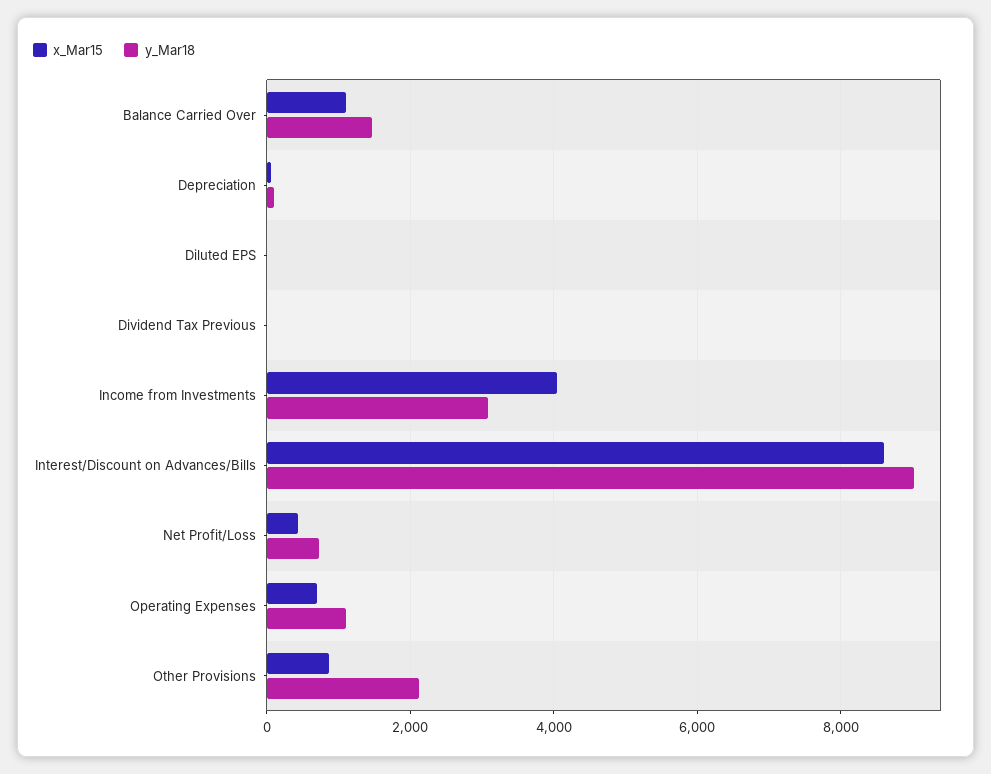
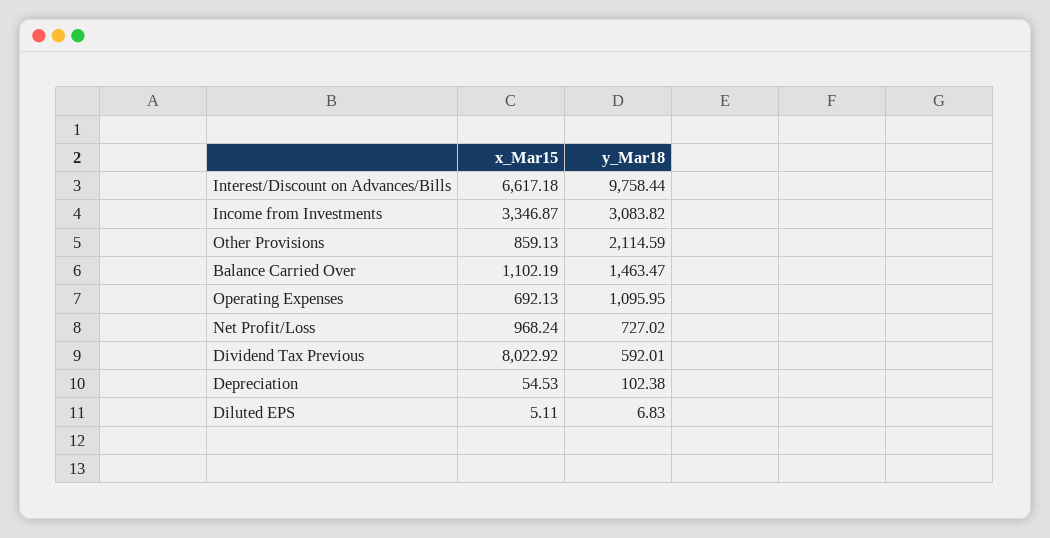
  {
    "x_Mar15": {
      "Balance Carried Over": 1102.19,
      "Depreciation": 54.53,
      "Diluted EPS": 5.11,
-     "Dividend Tax Previous": 0,
+     "Dividend Tax Previous": 8022.92,
-     "Income from Investments": 4000,
+     "Income from Investments": 3346.87,
-     "Interest/Discount on Advances/Bills": 8600,
+     "Interest/Discount on Advances/Bills": 6617.18,
-     "Net Profit/Loss": 400,
+     "Net Profit/Loss": 968.24,
      "Operating Expenses": 692.13,
      "Other Provisions": 859.13
    },
    "y_Mar18": {
      "Balance Carried Over": 1463.47,
      "Depreciation": 102.38,
      "Diluted EPS": 6.83,
-     "Dividend Tax Previous": 0,
+     "Dividend Tax Previous": 592.01,
      "Income from Investments": 3083.82,
-     "Interest/Discount on Advances/Bills": 9000,
+     "Interest/Discount on Advances/Bills": 9758.44,
      "Net Profit/Loss": 727.02,
      "Operating Expenses": 1095.95,
      "Other Provisions": 2114.59
    }
  }

